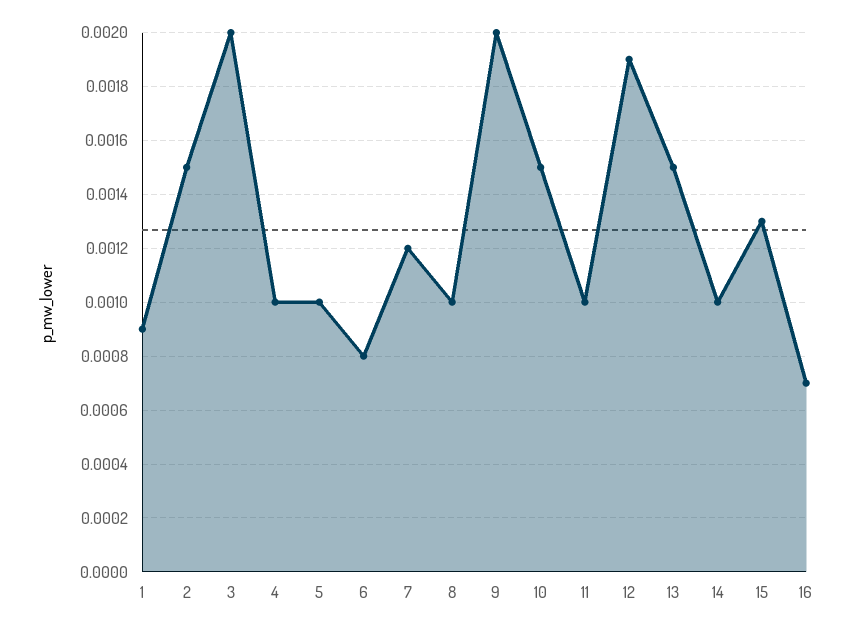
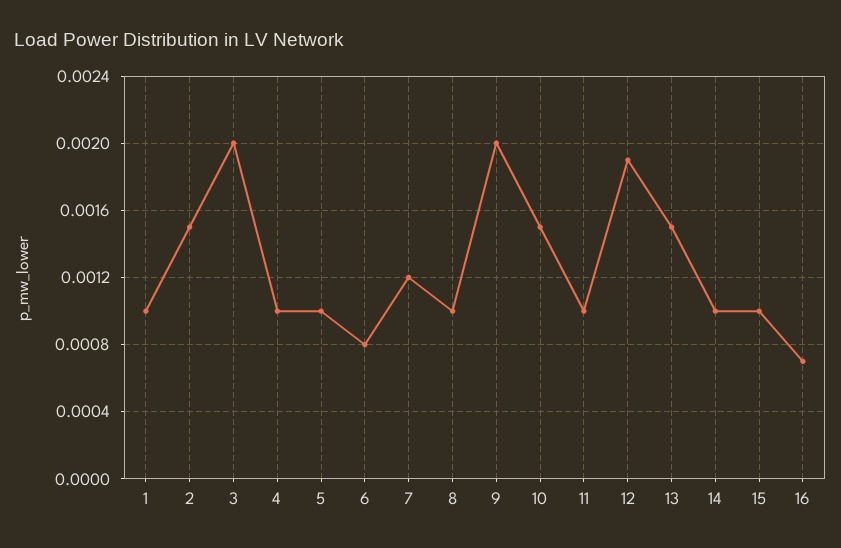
  {
-   "1": 0.0009,
+   "1": 0.001,
    "2": 0.0015,
    "3": 0.002,
    "4": 0.001,
    "5": 0.001,
    "6": 0.0008,
    "7": 0.0012,
    "8": 0.001,
    "9": 0.002,
    "10": 0.0015,
    "11": 0.001,
    "12": 0.0019,
    "13": 0.0015,
    "14": 0.001,
-   "15": 0.0013,
+   "15": 0.001,
    "16": 0.0007
  }

